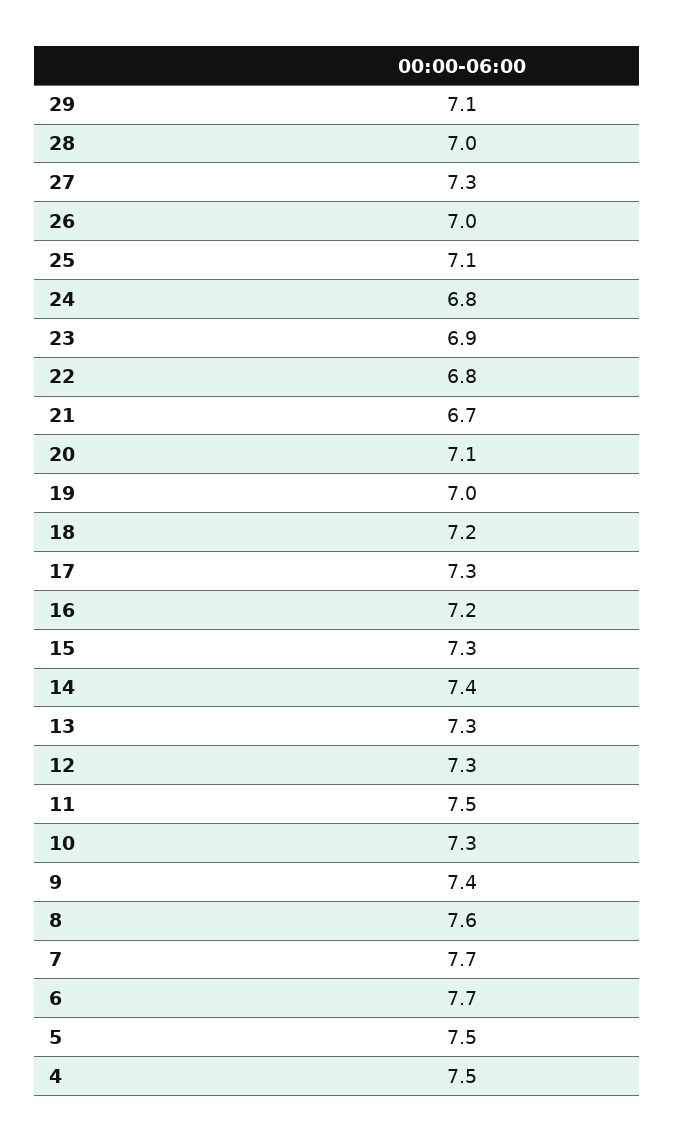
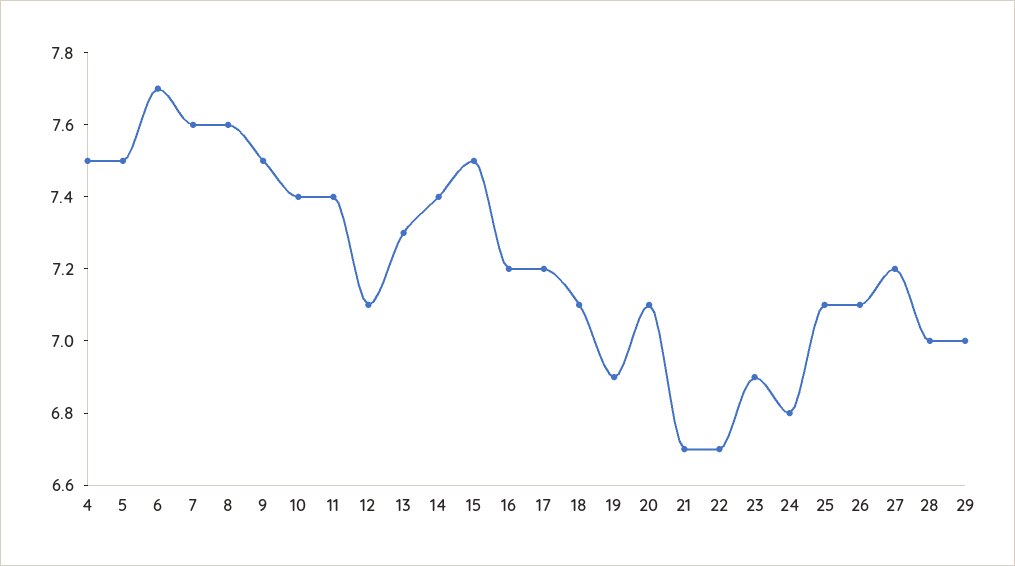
  {
-   "29": 7.1,
+   "29": 7,
    "28": 7,
-   "27": 7.3,
+   "27": 7.2,
-   "26": 7,
+   "26": 7.1,
    "25": 7.1,
    "24": 6.8,
    "23": 6.9,
-   "22": 6.8,
+   "22": 6.7,
    "21": 6.7,
    "20": 7.1,
-   "19": 7,
+   "19": 6.9,
-   "18": 7.2,
+   "18": 7.1,
-   "17": 7.3,
+   "17": 7.2,
    "16": 7.2,
-   "15": 7.3,
+   "15": 7.5,
    "14": 7.4,
    "13": 7.3,
-   "12": 7.3,
+   "12": 7.1,
-   "11": 7.5,
+   "11": 7.4,
-   "10": 7.3,
+   "10": 7.4,
-   "9": 7.4,
+   "9": 7.5,
    "8": 7.6,
-   "7": 7.7,
+   "7": 7.6,
    "6": 7.7,
    "5": 7.5,
    "4": 7.5
  }

